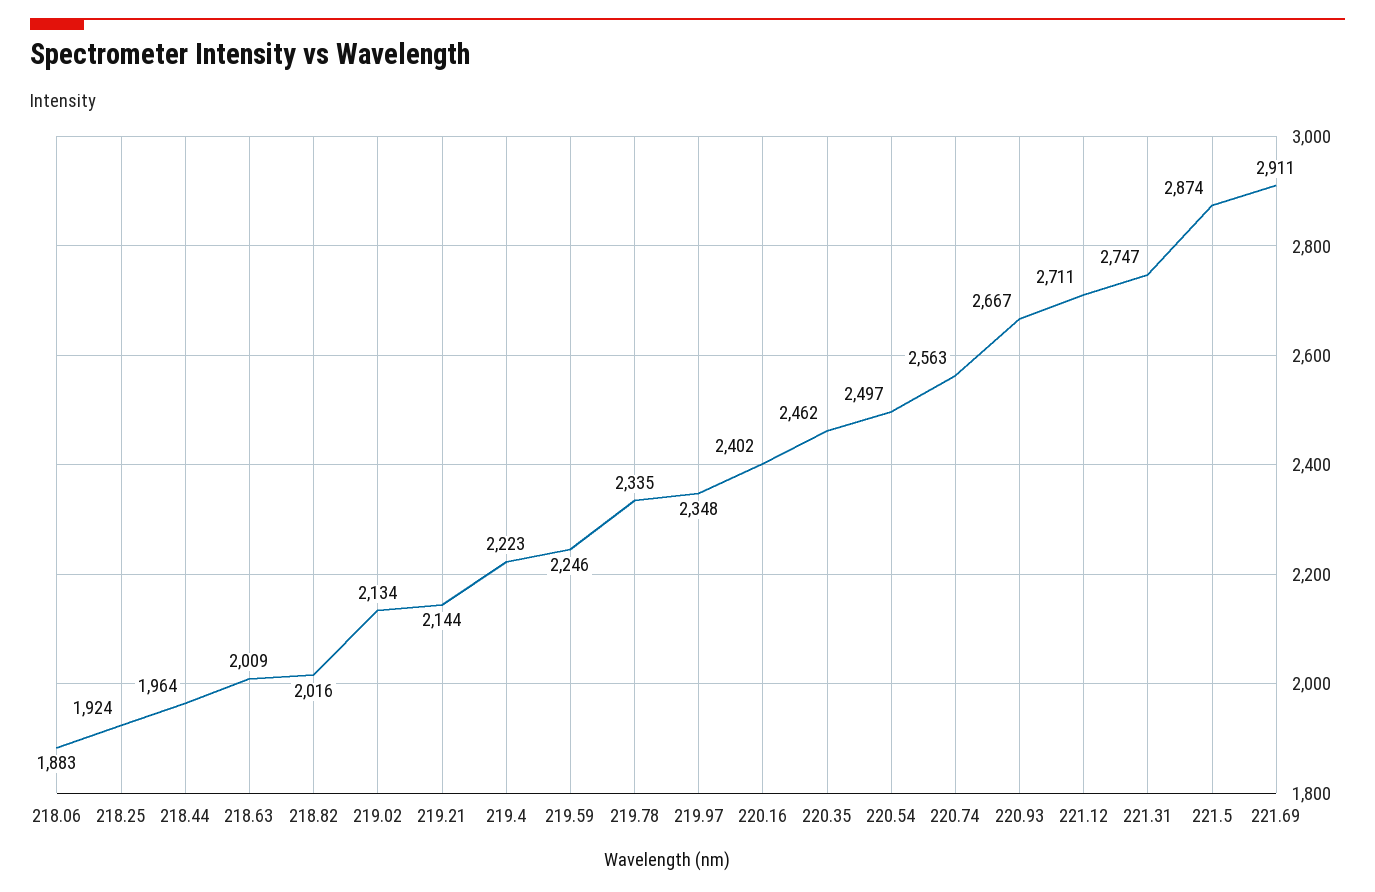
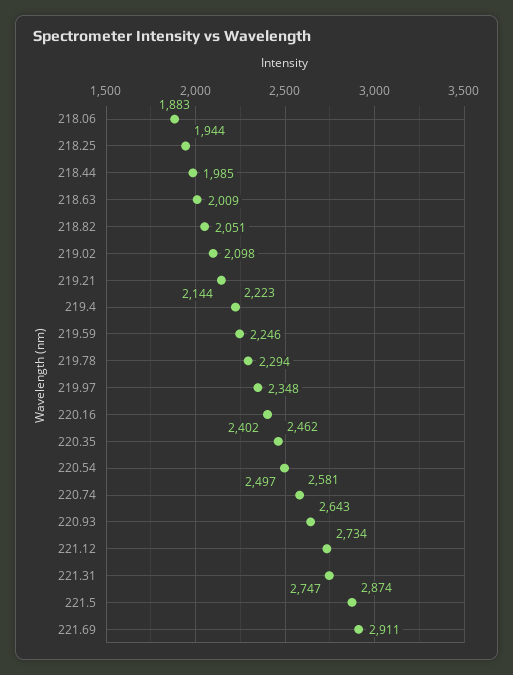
  {
    "218.06": 1883,
-   "218.25": 1924,
+   "218.25": 1944,
-   "218.44": 1964,
+   "218.44": 1985,
    "218.63": 2009,
-   "218.82": 2016,
+   "218.82": 2051,
-   "219.02": 2134,
+   "219.02": 2098,
    "219.21": 2144,
    "219.4": 2223,
    "219.59": 2246,
-   "219.78": 2335,
+   "219.78": 2294,
    "219.97": 2348,
    "220.16": 2402,
    "220.35": 2462,
    "220.54": 2497,
-   "220.74": 2563,
+   "220.74": 2581,
-   "220.93": 2667,
+   "220.93": 2643,
-   "221.12": 2711,
+   "221.12": 2734,
    "221.31": 2747,
    "221.5": 2874,
    "221.69": 2911
  }

